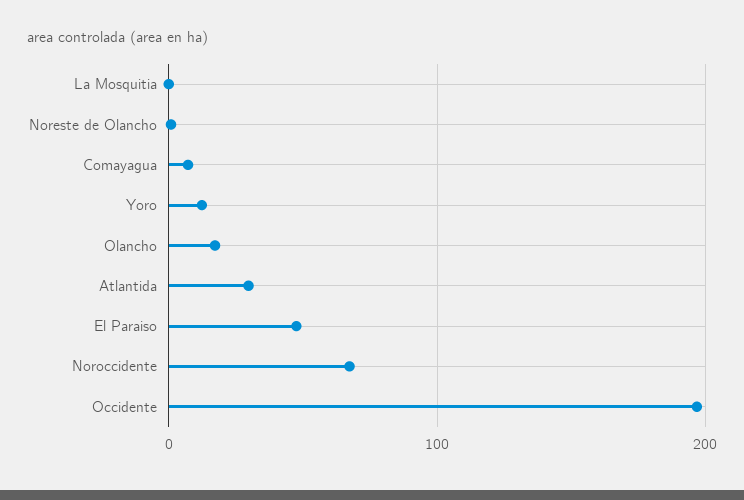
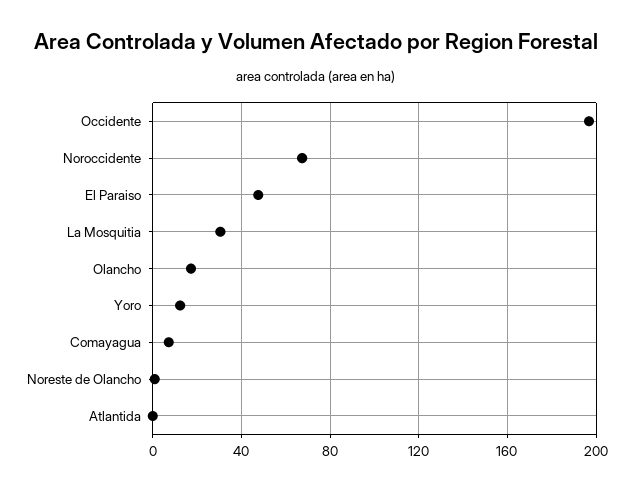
  {
-   "La Mosquitia": 0,
+   "La Mosquitia": 30,
    "Noreste de Olancho": 0,
    "Comayagua": 5,
    "Yoro": 10,
    "Olancho": 15,
-   "Atlantida": 30,
+   "Atlantida": 0,
    "El Paraiso": 50,
    "Noroccidente": 65,
    "Occidente": 195
  }

